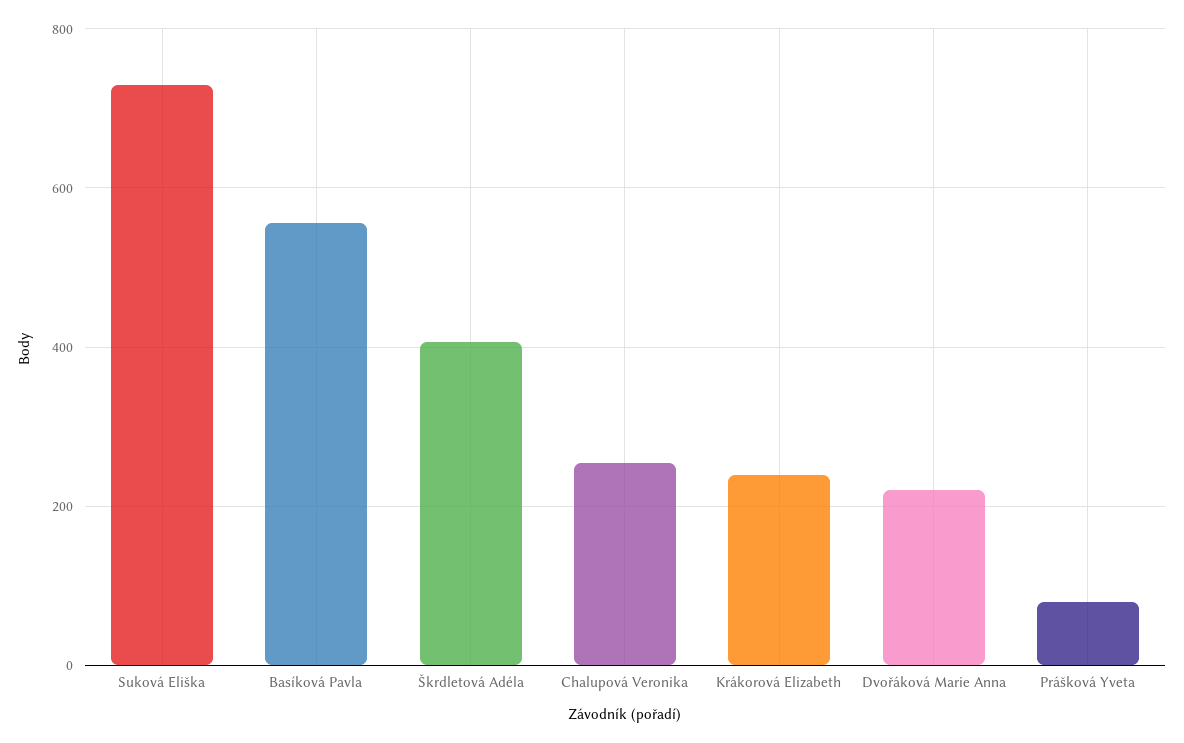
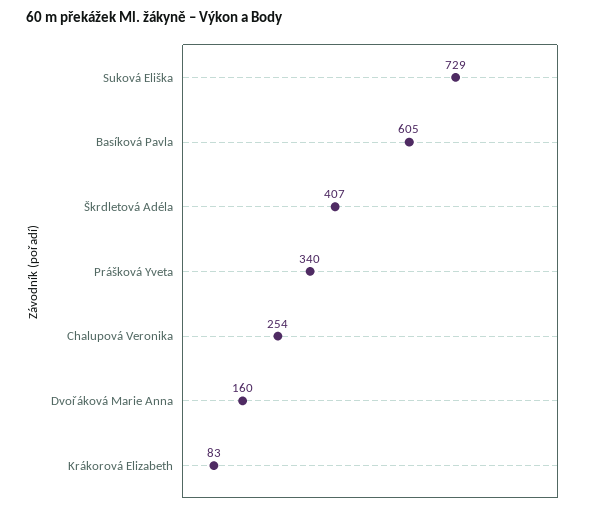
  {
    "Suková Eliška": 729,
-   "Basíková Pavla": 560,
+   "Basíková Pavla": 605,
    "Škrdletová Adéla": 407,
    "Chalupová Veronika": 254,
-   "Krákorová Elizabeth": 240,
+   "Krákorová Elizabeth": 83,
-   "Dvořáková Marie Anna": 220,
+   "Dvořáková Marie Anna": 160,
-   "Prášková Yveta": 80
+   "Prášková Yveta": 340
  }

